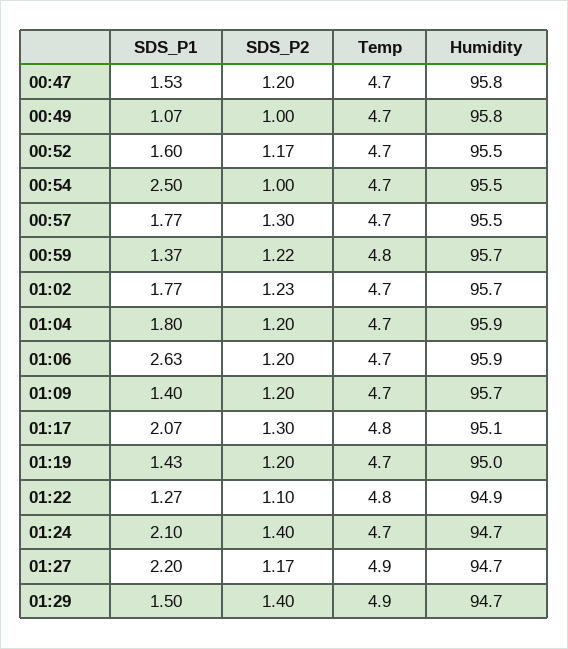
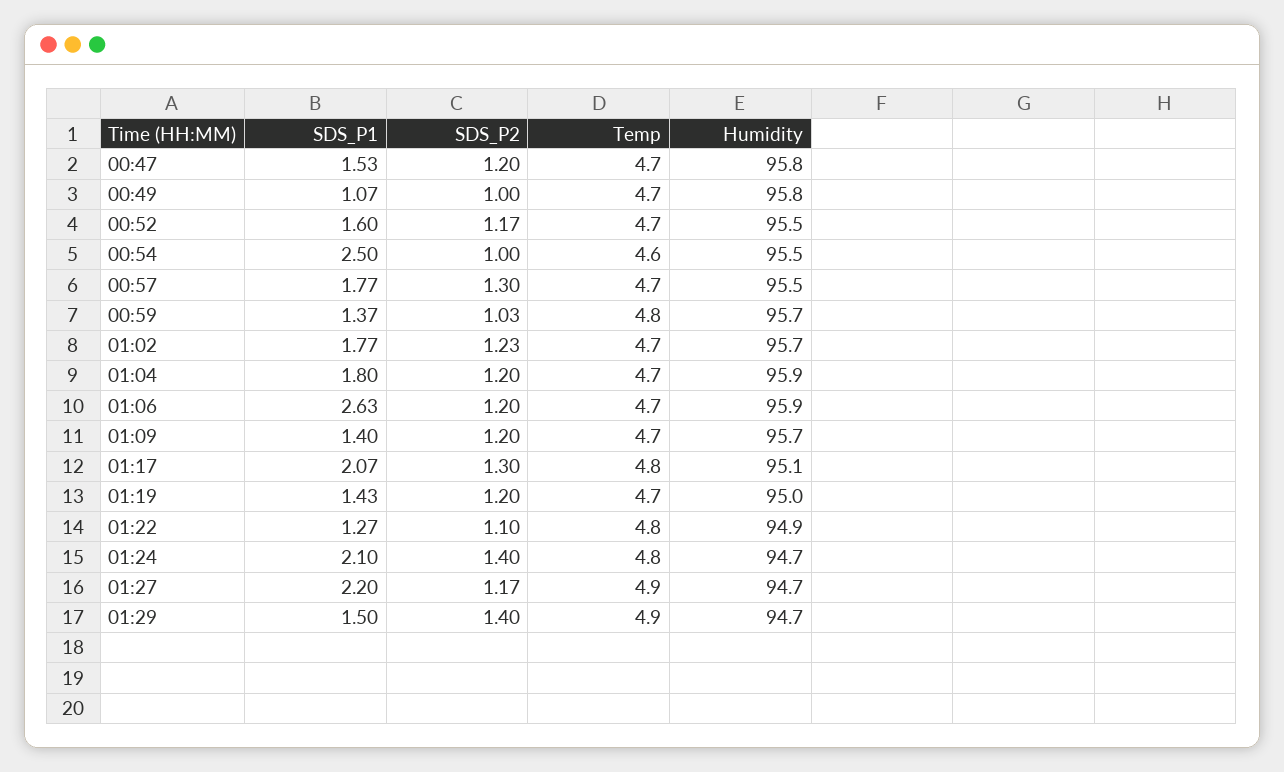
  {
    "SDS_P1": {
      "00:47": 1.53,
      "00:49": 1.07,
      "00:52": 1.6,
      "00:54": 2.5,
      "00:57": 1.77,
      "00:59": 1.37,
      "01:02": 1.77,
      "01:04": 1.8,
      "01:06": 2.63,
      "01:09": 1.4,
      "01:17": 2.07,
      "01:19": 1.43,
      "01:22": 1.27,
      "01:24": 2.1,
      "01:27": 2.2,
      "01:29": 1.5
    },
    "SDS_P2": {
      "00:47": 1.2,
      "00:49": 1,
      "00:52": 1.17,
      "00:54": 1,
      "00:57": 1.3,
-     "00:59": 1.22,
+     "00:59": 1.03,
      "01:02": 1.23,
      "01:04": 1.2,
      "01:06": 1.2,
      "01:09": 1.2,
      "01:17": 1.3,
      "01:19": 1.2,
      "01:22": 1.1,
      "01:24": 1.4,
      "01:27": 1.17,
      "01:29": 1.4
    },
    "Temp": {
      "00:47": 4.7,
      "00:49": 4.7,
      "00:52": 4.7,
-     "00:54": 4.7,
+     "00:54": 4.6,
      "00:57": 4.7,
      "00:59": 4.8,
      "01:02": 4.7,
      "01:04": 4.7,
      "01:06": 4.7,
      "01:09": 4.7,
      "01:17": 4.8,
      "01:19": 4.7,
      "01:22": 4.8,
-     "01:24": 4.7,
+     "01:24": 4.8,
      "01:27": 4.9,
      "01:29": 4.9
    },
    "Humidity": {
      "00:47": 95.8,
      "00:49": 95.8,
      "00:52": 95.5,
      "00:54": 95.5,
      "00:57": 95.5,
      "00:59": 95.7,
      "01:02": 95.7,
      "01:04": 95.9,
      "01:06": 95.9,
      "01:09": 95.7,
      "01:17": 95.1,
      "01:19": 95,
      "01:22": 94.9,
      "01:24": 94.7,
      "01:27": 94.7,
      "01:29": 94.7
    }
  }

